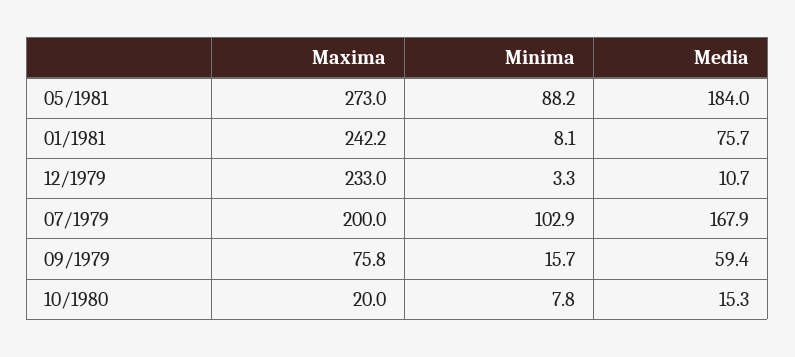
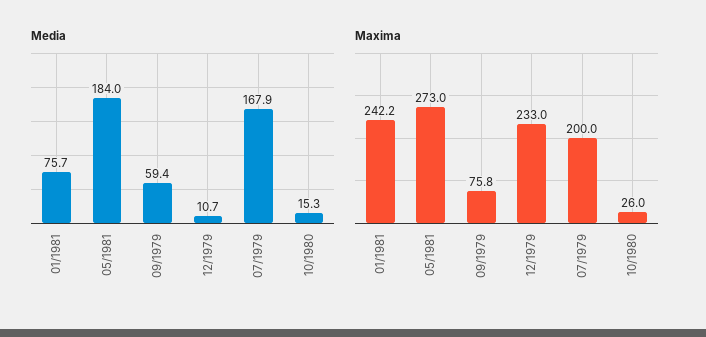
  {
    "Maxima": {
      "05/1981": 273,
      "01/1981": 242.2,
      "12/1979": 233,
      "07/1979": 200,
      "09/1979": 75.8,
-     "10/1980": 20
+     "10/1980": 26
    },
-   "Minima": {
-     "05/1981": 88.2,
-     "01/1981": 8.1,
-     "12/1979": 3.3,
-     "07/1979": 102.9,
-     "09/1979": 15.7,
-     "10/1980": 7.8
-   },
    "Media": {
      "05/1981": 184,
      "01/1981": 75.7,
      "12/1979": 10.7,
      "07/1979": 167.9,
      "09/1979": 59.4,
      "10/1980": 15.3
    }
  }

